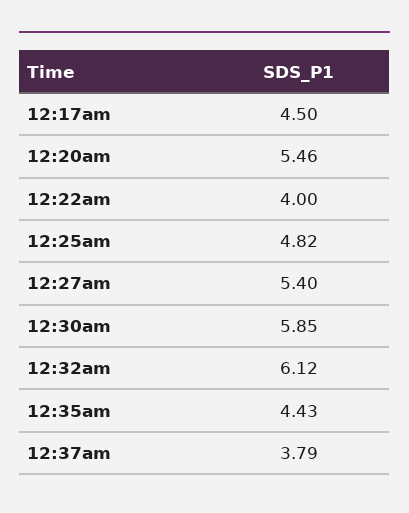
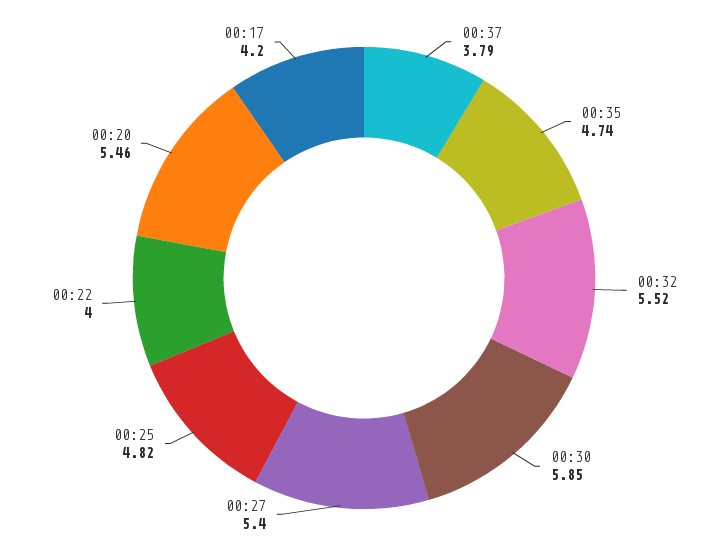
  {
-   "12:17am": 4.5,
+   "12:17am": 4.2,
    "12:20am": 5.46,
    "12:22am": 4,
    "12:25am": 4.82,
    "12:27am": 5.4,
    "12:30am": 5.85,
-   "12:32am": 6.12,
+   "12:32am": 5.52,
-   "12:35am": 4.43,
+   "12:35am": 4.74,
    "12:37am": 3.79
  }

